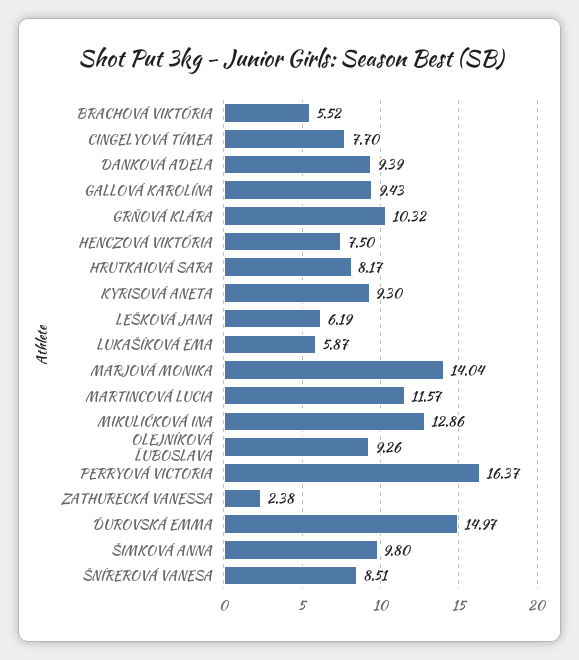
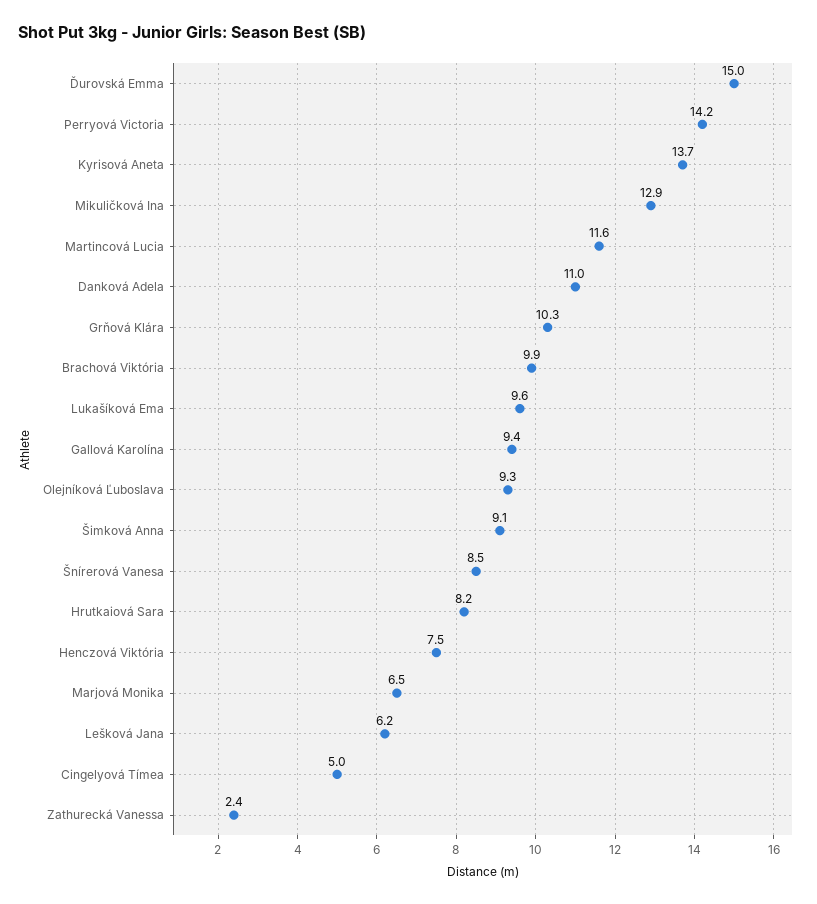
  {
-   "BRACHOVÁ VIKTÓRIA": 5.52,
+   "BRACHOVÁ VIKTÓRIA": 9.9,
-   "CINGELYOVÁ TÍMEA": 7.7,
+   "CINGELYOVÁ TÍMEA": 5,
-   "DANKOVÁ ADELA": 9.39,
+   "DANKOVÁ ADELA": 11,
    "GALLOVÁ KAROLÍNA": 9.43,
    "GRŇOVÁ KLÁRA": 10.32,
    "HENCZOVÁ VIKTÓRIA": 7.5,
    "HRUTKAIOVÁ SARA": 8.17,
-   "KYRISOVÁ ANETA": 9.3,
+   "KYRISOVÁ ANETA": 13.7,
    "LEŠKOVÁ JANA": 6.19,
-   "LUKAŠÍKOVÁ EMA": 5.87,
+   "LUKAŠÍKOVÁ EMA": 9.6,
-   "MARJOVÁ MONIKA": 14.04,
+   "MARJOVÁ MONIKA": 6.5,
    "MARTINCOVÁ LUCIA": 11.57,
    "MIKULIČKOVÁ INA": 12.86,
    "OLEJNÍKOVÁ ĽUBOSLAVA": 9.26,
-   "PERRYOVÁ VICTORIA": 16.37,
+   "PERRYOVÁ VICTORIA": 14.2,
    "ZATHURECKÁ VANESSA": 2.38,
    "ĎUROVSKÁ EMMA": 14.97,
-   "ŠIMKOVÁ ANNA": 9.8,
+   "ŠIMKOVÁ ANNA": 9.1,
    "ŠNÍREROVÁ VANESA": 8.51
  }

